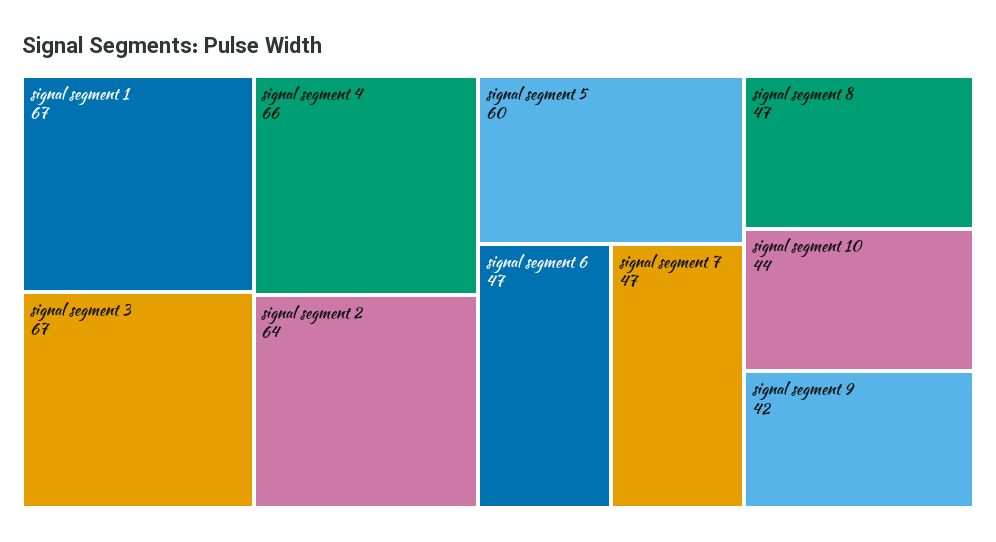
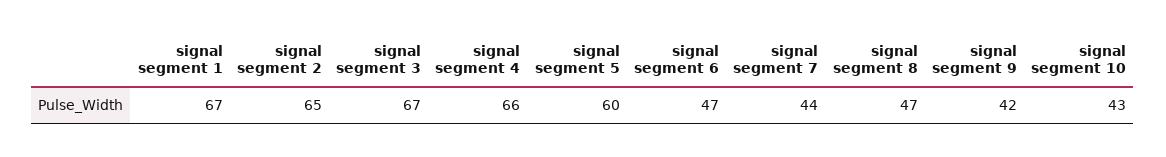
  {
    "signal segment 1": 67,
    "signal segment 3": 67,
    "signal segment 4": 66,
-   "signal segment 2": 64,
+   "signal segment 2": 65,
    "signal segment 5": 60,
    "signal segment 6": 47,
-   "signal segment 7": 47,
+   "signal segment 7": 44,
    "signal segment 8": 47,
-   "signal segment 10": 44,
+   "signal segment 10": 43,
    "signal segment 9": 42
  }

